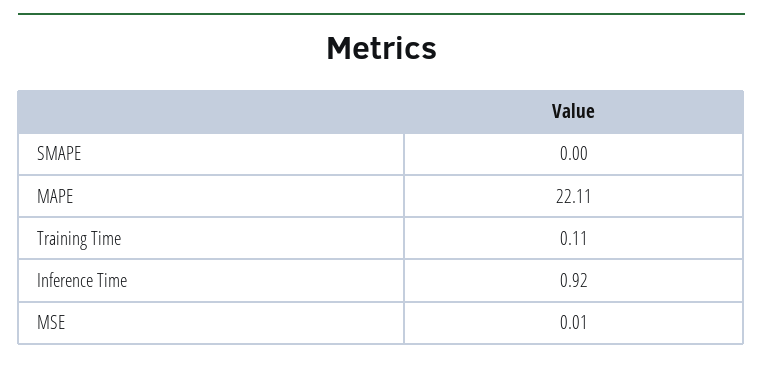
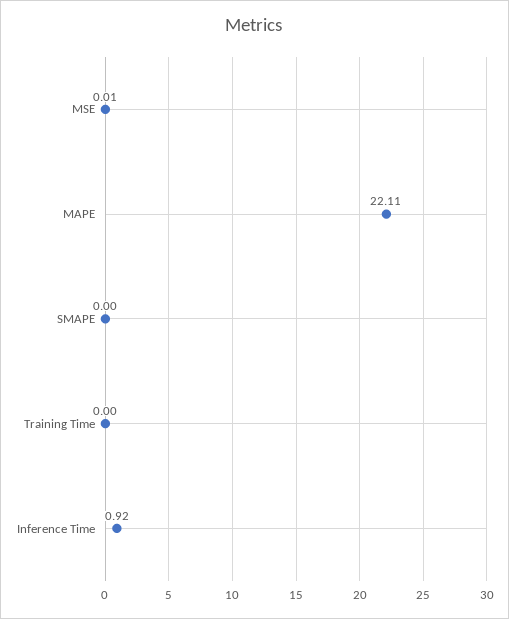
  {
    "SMAPE": 0,
    "MAPE": 22.11,
-   "Training Time": 0.11,
+   "Training Time": 0,
    "Inference Time": 0.92,
    "MSE": 0.01
  }

